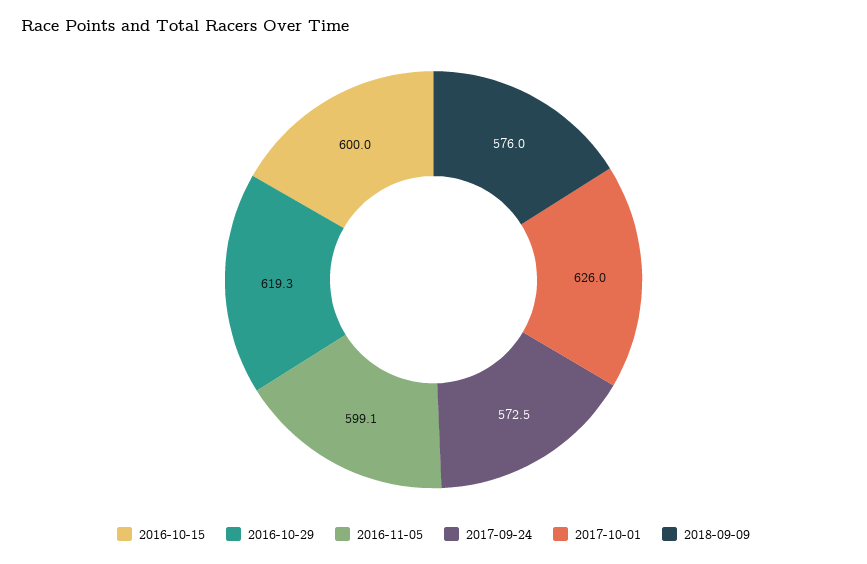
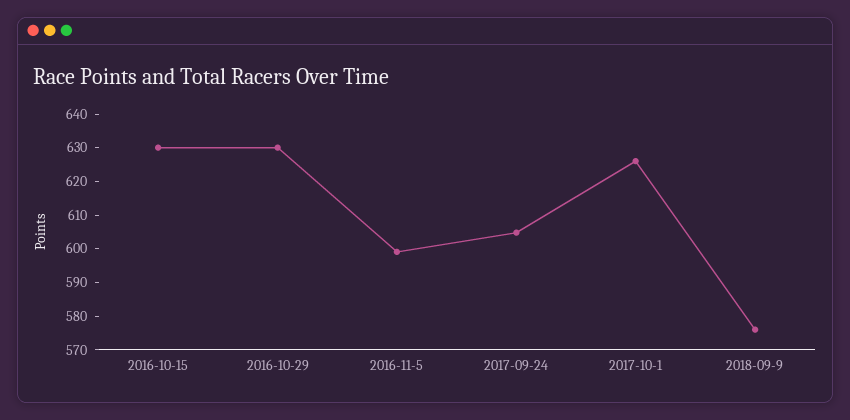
  {
-   "2016-10-15": 600,
+   "2016-10-15": 630,
-   "2016-10-29": 619.3,
+   "2016-10-29": 630,
    "2016-11-05": 599.1,
-   "2017-09-24": 572.5,
+   "2017-09-24": 605,
    "2017-10-01": 626,
    "2018-09-09": 576
  }

